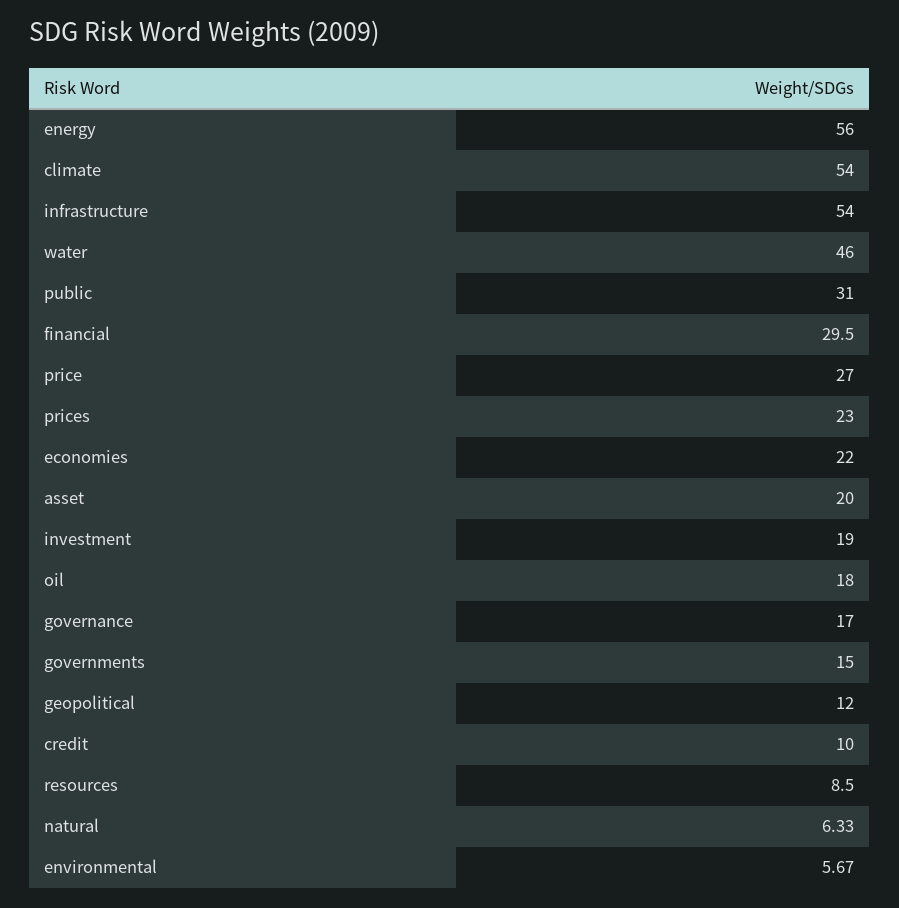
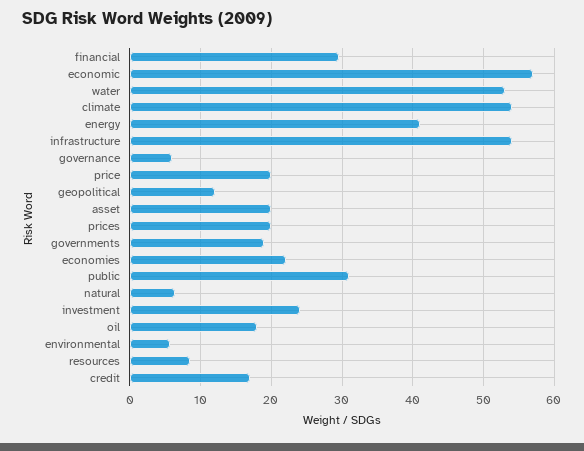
  {
-   "energy": 56,
+   "energy": 41,
    "climate": 54,
    "infrastructure": 54,
-   "water": 46,
+   "water": 53,
    "public": 31,
    "financial": 29.5,
-   "price": 27,
+   "price": 20,
-   "prices": 23,
+   "prices": 20,
    "economies": 22,
    "asset": 20,
-   "investment": 19,
+   "investment": 24,
    "oil": 18,
-   "governance": 17,
+   "governance": 6,
-   "governments": 15,
+   "governments": 19,
    "geopolitical": 12,
-   "credit": 10,
+   "credit": 17,
    "resources": 8.5,
    "natural": 6.33,
-   "environmental": 5.67
+   "environmental": 5.67,
+   "economic": 57
  }

